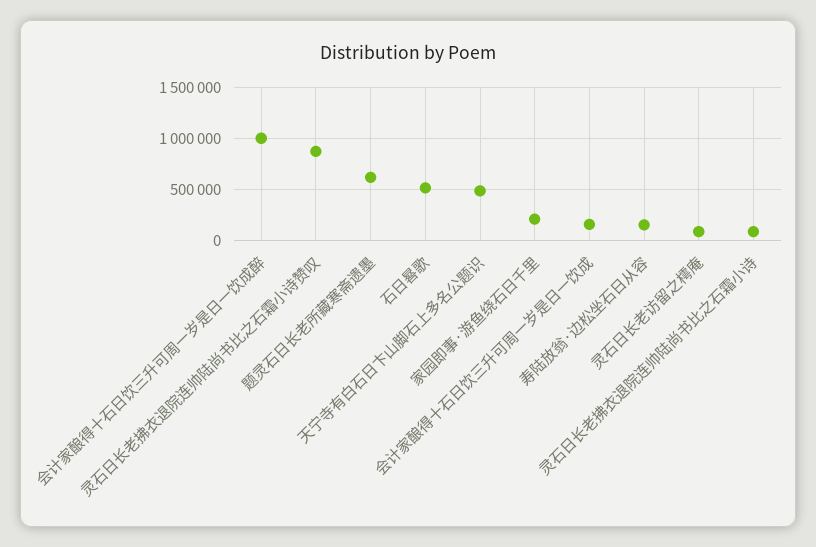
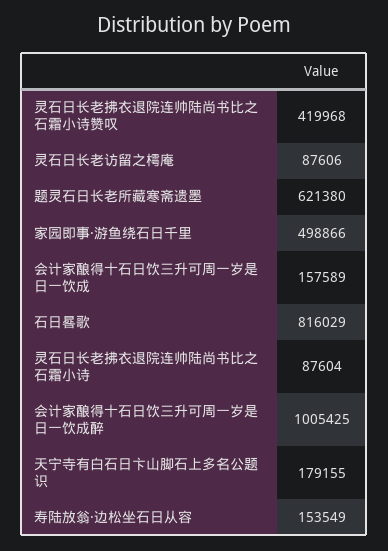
  {
    "会计家酿得十石日饮三升可周一岁是日一饮成醉": 1005425,
-   "灵石日长老拂衣退院连帅陆尚书比之石霜小诗赞叹": 900000,
+   "灵石日长老拂衣退院连帅陆尚书比之石霜小诗赞叹": 419968,
    "题灵石日长老所藏寒斋遗墨": 621380,
-   "石日晷歌": 500000,
+   "石日晷歌": 816029,
-   "天宁寺有白石日卞山脚石上多名公题识": 500000,
+   "天宁寺有白石日卞山脚石上多名公题识": 179155,
-   "家园即事·游鱼绕石日千里": 200000,
+   "家园即事·游鱼绕石日千里": 498866,
    "会计家酿得十石日饮三升可周一岁是日一饮成": 157589,
    "寿陆放翁·边松坐石日从容": 153549,
    "灵石日长老访留之樗庵": 87606,
    "灵石日长老拂衣退院连帅陆尚书比之石霜小诗": 87604
  }

